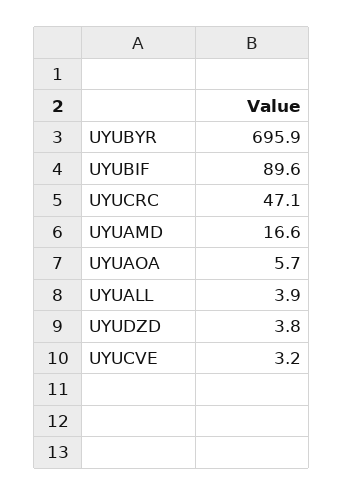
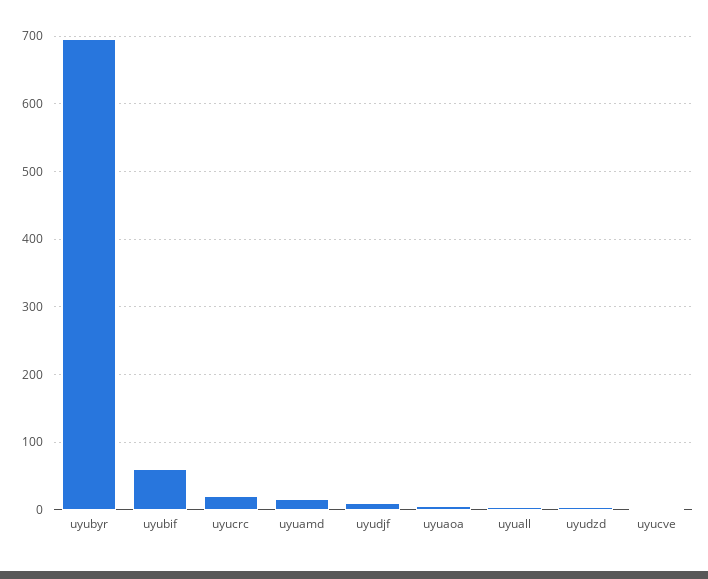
  {
    "UYUBYR": 695.9,
-   "UYUBIF": 89.6,
+   "UYUBIF": 60,
-   "UYUCRC": 47.1,
+   "UYUCRC": 20,
    "UYUAMD": 16.6,
    "UYUAOA": 5.7,
    "UYUALL": 3.9,
    "UYUDZD": 3.8,
-   "UYUCVE": 3.2
+   "UYUCVE": 3.2,
+   "uyudjf": 10
  }

